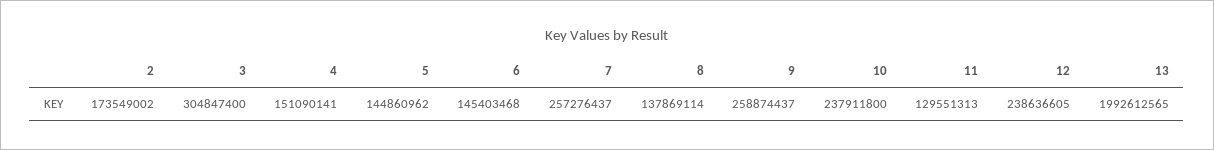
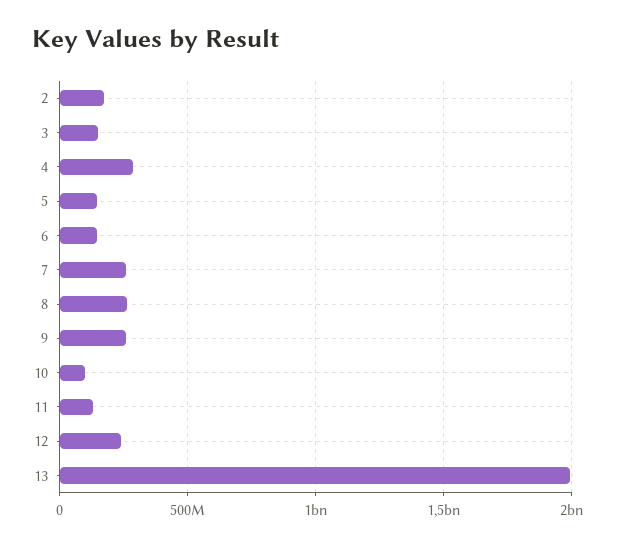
  {
    "2": 173549002,
-   "3": 304847400,
+   "3": 150000000,
-   "4": 151090141,
+   "4": 300000000,
    "5": 144860962,
    "6": 145403468,
    "7": 257276437,
-   "8": 137869114,
+   "8": 250000000,
    "9": 258874437,
-   "10": 237911800,
+   "10": 100000000,
    "11": 129551313,
    "12": 238636605,
    "13": 1992612565
  }

